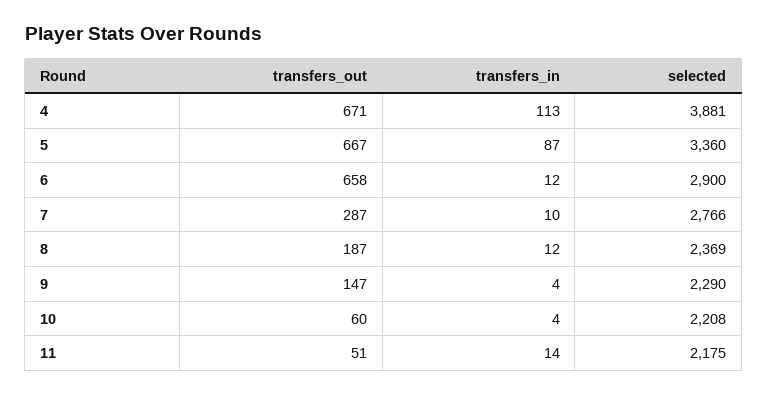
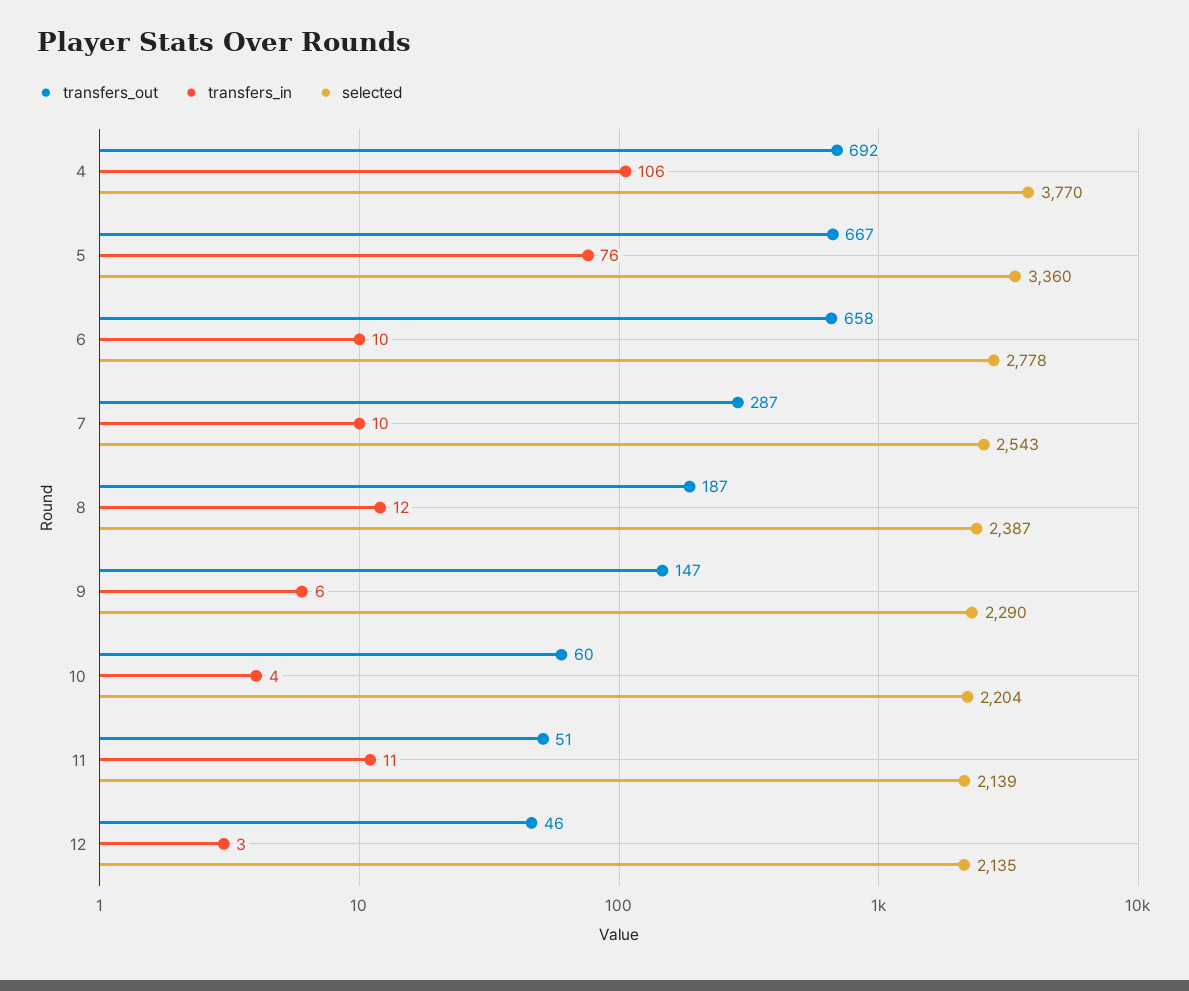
  {
    "transfers_out": {
-     "4": 671,
+     "4": 692,
      "5": 667,
      "6": 658,
      "7": 287,
      "8": 187,
      "9": 147,
      "10": 60,
-     "11": 51
+     "11": 51,
+     "12": 46
    },
    "transfers_in": {
-     "4": 113,
+     "4": 106,
-     "5": 87,
+     "5": 76,
-     "6": 12,
+     "6": 10,
      "7": 10,
      "8": 12,
-     "9": 4,
+     "9": 6,
      "10": 4,
-     "11": 14
+     "11": 11,
+     "12": 3
    },
    "selected": {
-     "4": 3881,
+     "4": 3770,
      "5": 3360,
-     "6": 2900,
+     "6": 2778,
-     "7": 2766,
+     "7": 2543,
-     "8": 2369,
+     "8": 2387,
      "9": 2290,
-     "10": 2208,
+     "10": 2204,
-     "11": 2175
+     "11": 2139,
+     "12": 2135
    }
  }

